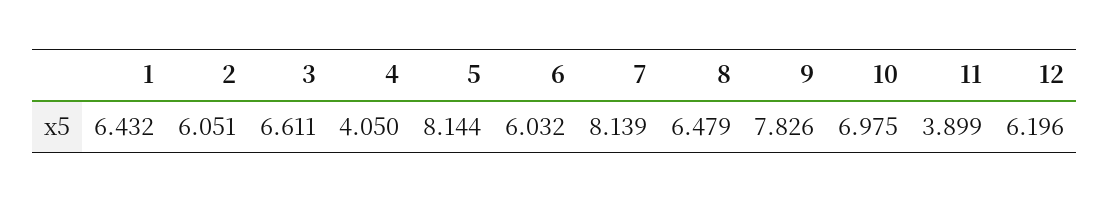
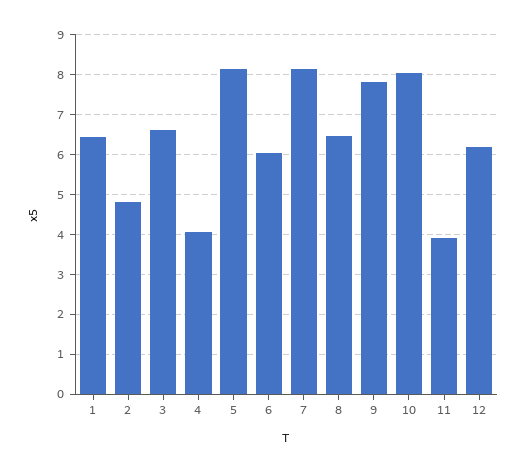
  {
    "1": 6.432,
-   "2": 6.051,
+   "2": 4.8,
    "3": 6.611,
    "4": 4.05,
    "5": 8.144,
    "6": 6.032,
    "7": 8.139,
    "8": 6.479,
    "9": 7.826,
-   "10": 6.975,
+   "10": 8,
    "11": 3.899,
    "12": 6.196
  }

